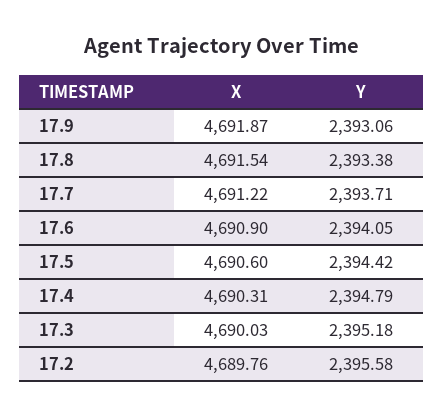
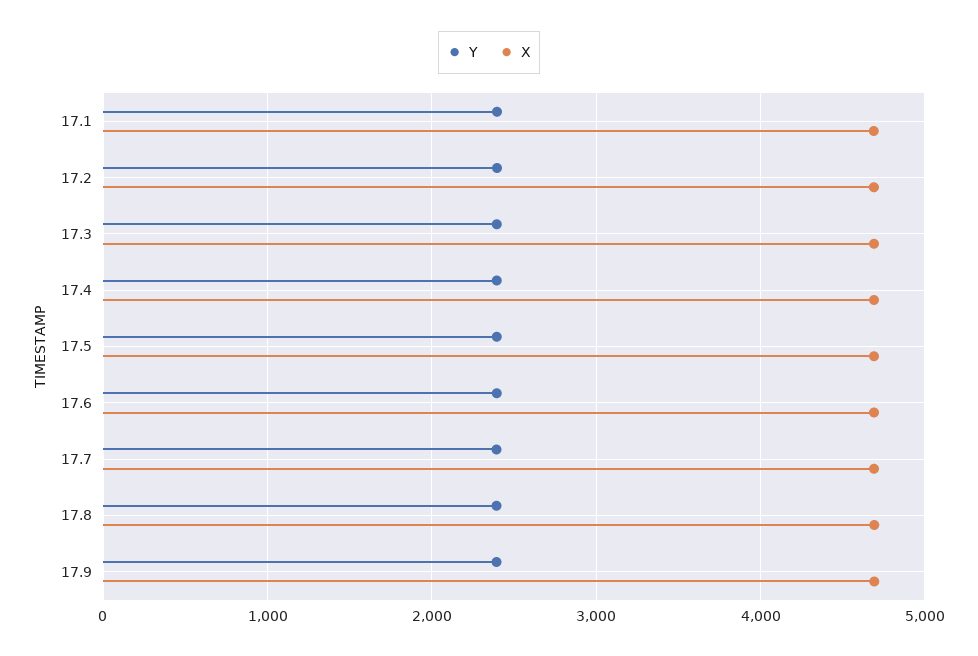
  {
    "X": {
      "17.9": 4691.87,
      "17.8": 4691.54,
      "17.7": 4691.22,
      "17.6": 4690.9,
      "17.5": 4690.6,
      "17.4": 4690.31,
      "17.3": 4690.03,
-     "17.2": 4689.76
+     "17.2": 4689.76,
+     "17.1": 4700
    },
    "Y": {
      "17.9": 2393.06,
      "17.8": 2393.38,
      "17.7": 2393.71,
      "17.6": 2394.05,
      "17.5": 2394.42,
      "17.4": 2394.79,
      "17.3": 2395.18,
-     "17.2": 2395.58
+     "17.2": 2395.58,
+     "17.1": 2400
    }
  }

